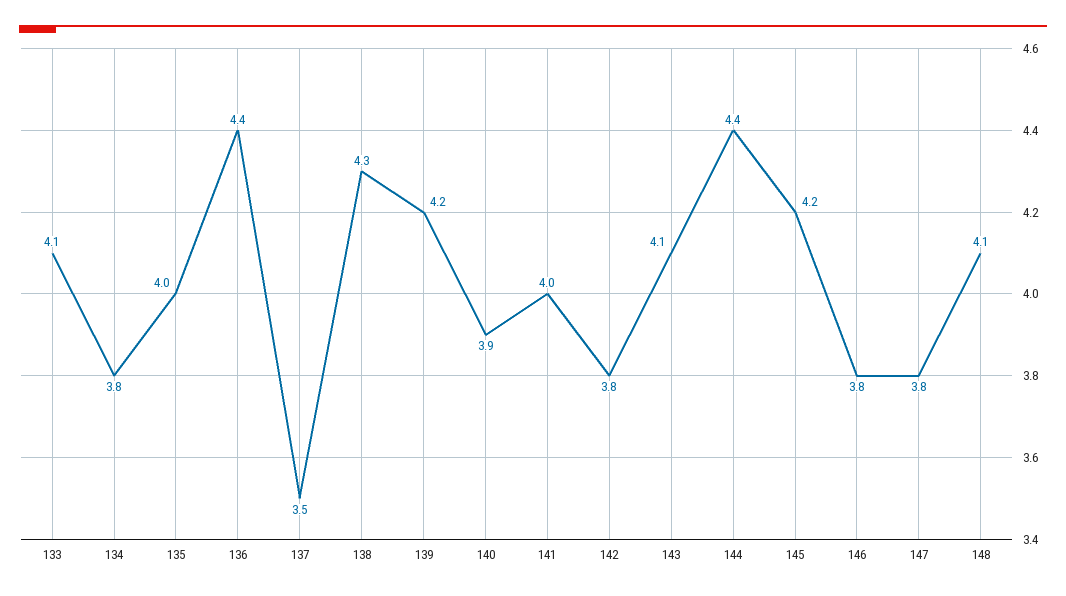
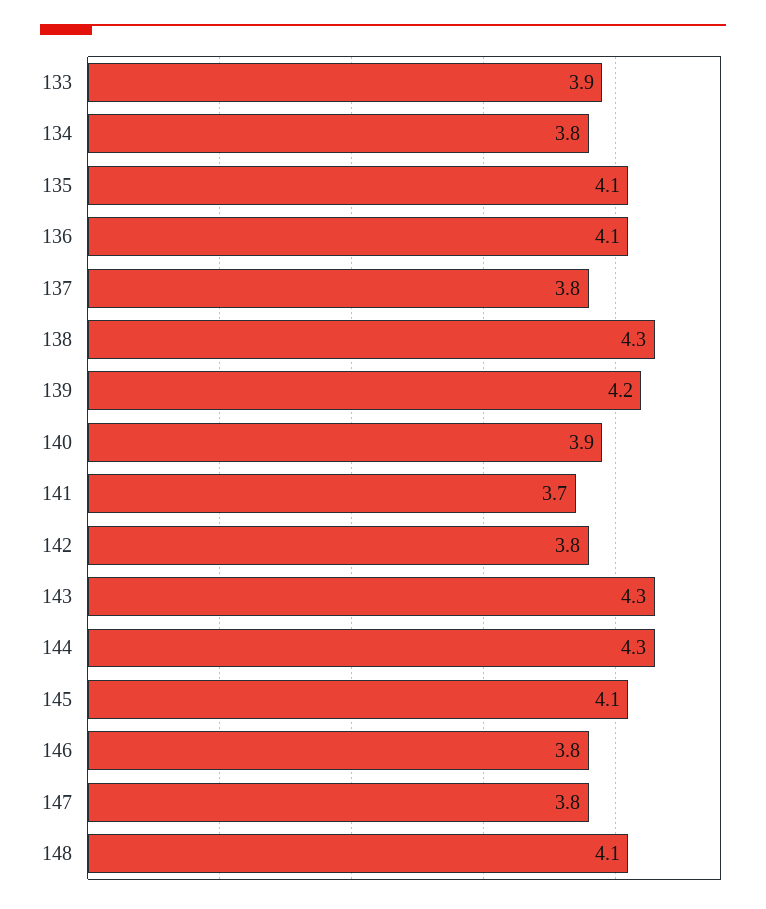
  {
-   "133": 4.1,
+   "133": 3.9,
    "134": 3.8,
-   "135": 4,
+   "135": 4.1,
-   "136": 4.4,
+   "136": 4.1,
-   "137": 3.5,
+   "137": 3.8,
    "138": 4.3,
    "139": 4.2,
    "140": 3.9,
-   "141": 4,
+   "141": 3.7,
    "142": 3.8,
-   "143": 4.1,
+   "143": 4.3,
-   "144": 4.4,
+   "144": 4.3,
-   "145": 4.2,
+   "145": 4.1,
    "146": 3.8,
    "147": 3.8,
    "148": 4.1
  }

